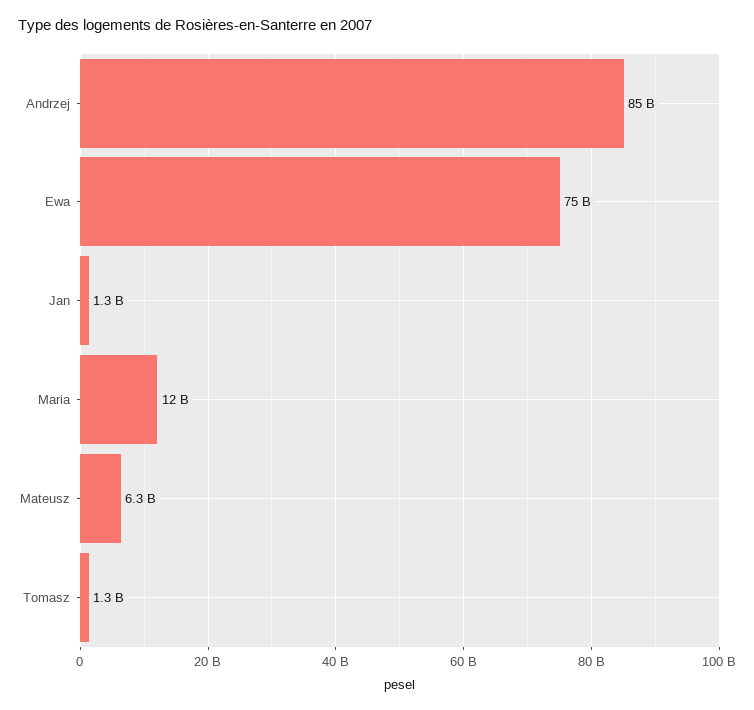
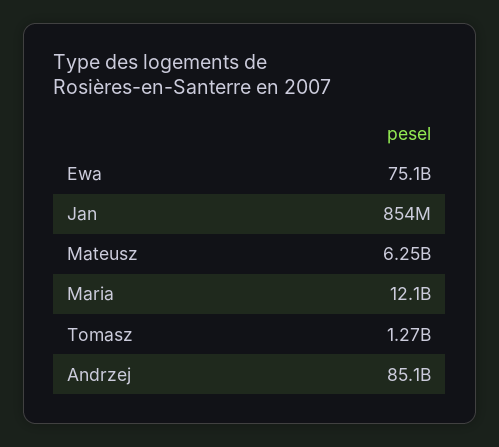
  {
    "Andrzej": 85100000000,
    "Ewa": 75100000000,
-   "Jan": 1300000000,
+   "Jan": 854000000,
    "Maria": 12100000000,
    "Mateusz": 6250000000,
    "Tomasz": 1270000000
  }

